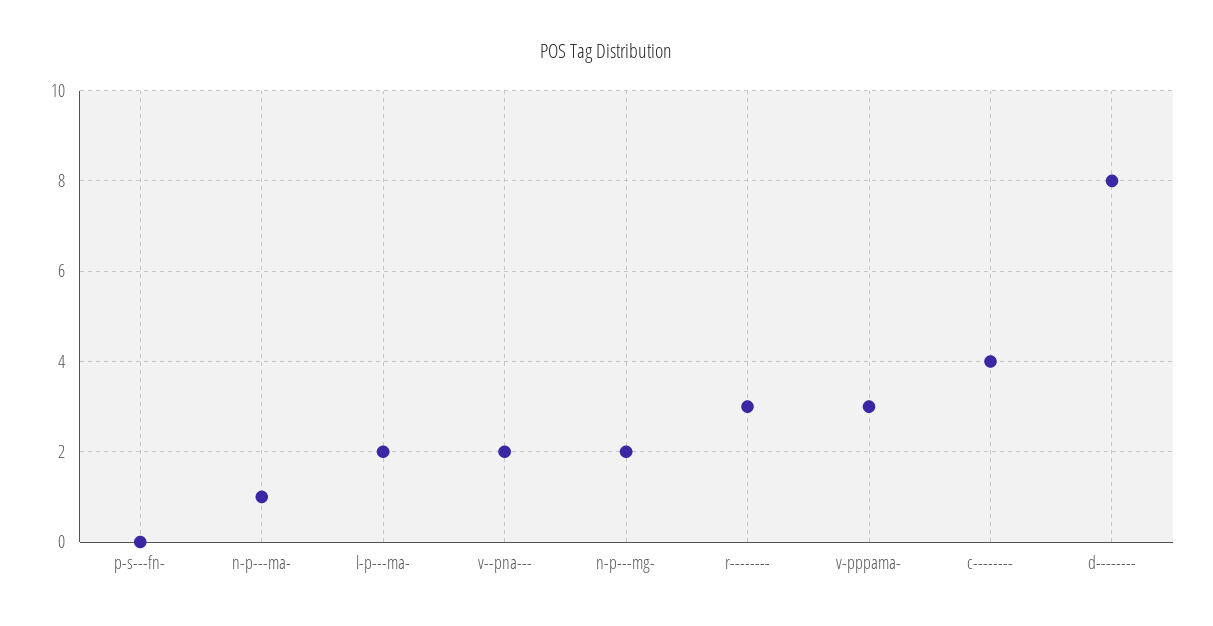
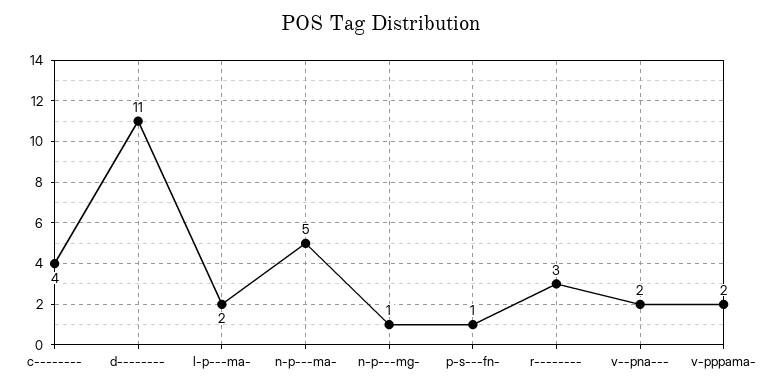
  {
-   "p-s---fn-": 0,
+   "p-s---fn-": 1,
-   "n-p---ma-": 1,
+   "n-p---ma-": 5,
    "l-p---ma-": 2,
    "v--pna---": 2,
-   "n-p---mg-": 2,
+   "n-p---mg-": 1,
    "r--------": 3,
-   "v-pppama-": 3,
+   "v-pppama-": 2,
    "c--------": 4,
-   "d--------": 8
+   "d--------": 11
  }

